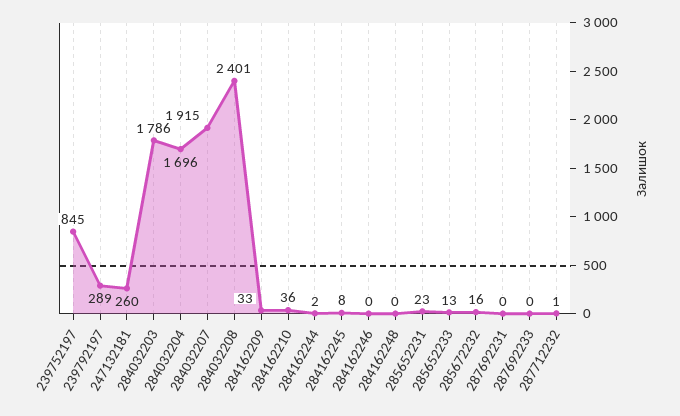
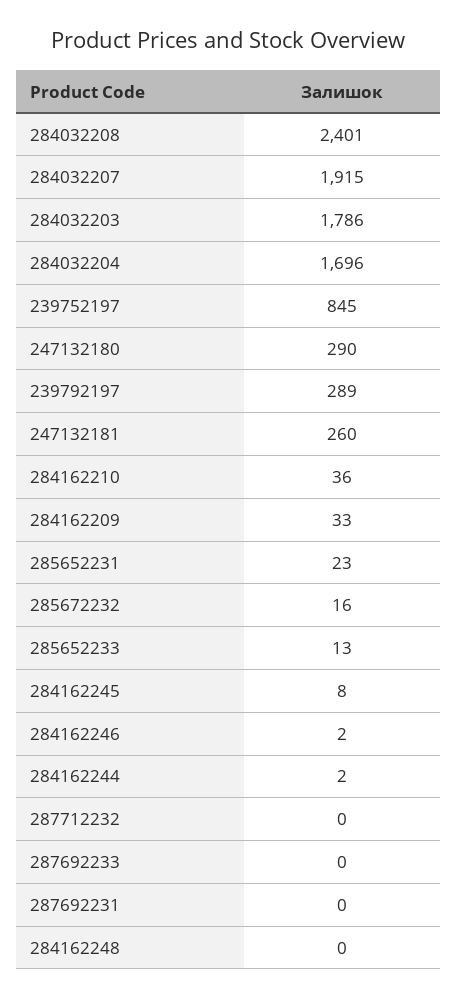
  {
    "239752197": 845,
    "239792197": 289,
    "247132181": 260,
    "284032203": 1786,
    "284032204": 1696,
    "284032207": 1915,
    "284032208": 2401,
    "284162209": 33,
    "284162210": 36,
    "284162244": 2,
    "284162245": 8,
-   "284162246": 0,
+   "284162246": 2,
    "284162248": 0,
    "285652231": 23,
    "285652233": 13,
    "285672232": 16,
    "287692231": 0,
    "287692233": 0,
-   "287712232": 1
+   "287712232": 0,
+   "247132180": 290
  }

